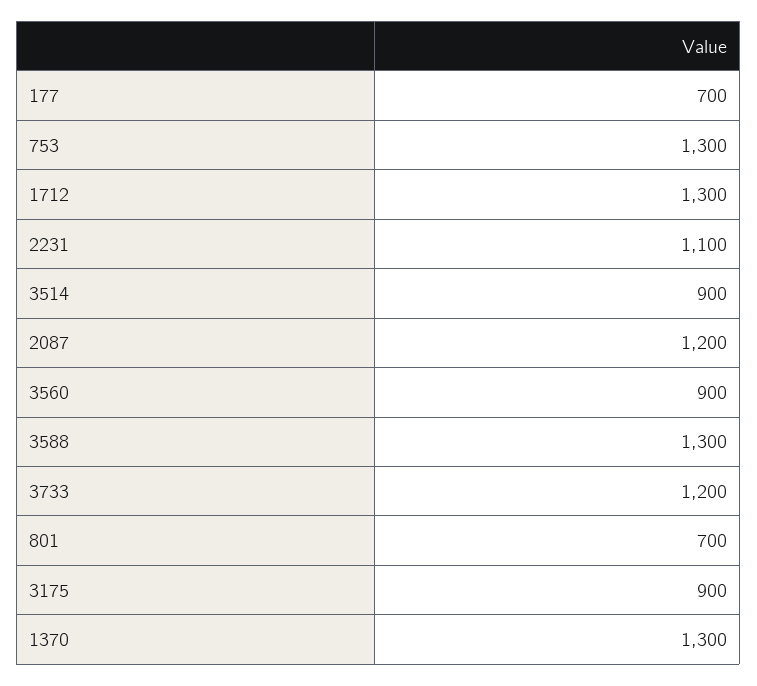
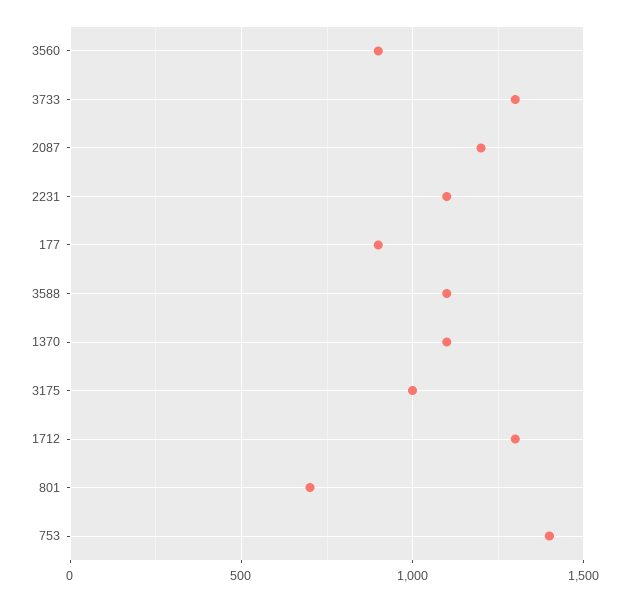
  {
-   "177": 700,
+   "177": 900,
-   "753": 1300,
+   "753": 1400,
    "1712": 1300,
    "2231": 1100,
-   "3514": 900,
    "2087": 1200,
    "3560": 900,
-   "3588": 1300,
+   "3588": 1100,
-   "3733": 1200,
+   "3733": 1300,
    "801": 700,
-   "3175": 900,
+   "3175": 1000,
-   "1370": 1300
+   "1370": 1100
  }

